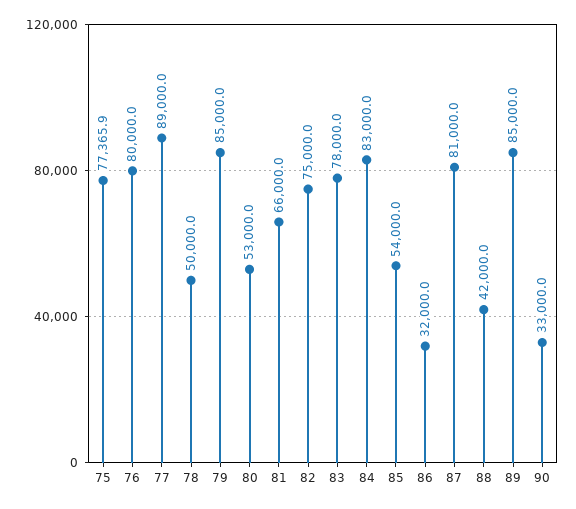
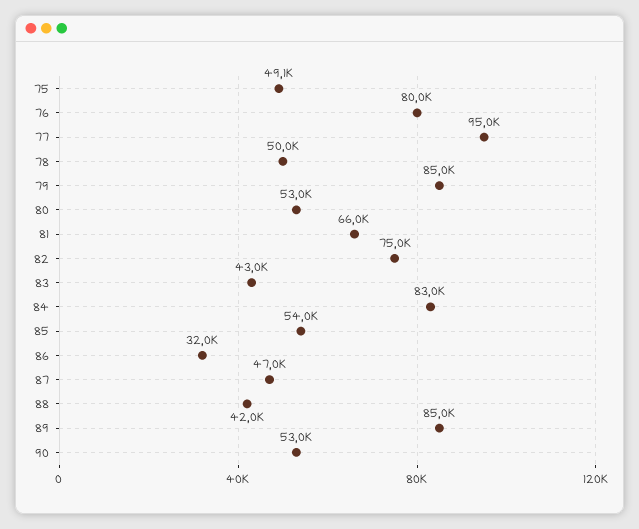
  {
-   "75": 77365.9,
+   "75": 49100,
    "76": 80000,
-   "77": 89000,
+   "77": 95000,
    "78": 50000,
    "79": 85000,
    "80": 53000,
    "81": 66000,
    "82": 75000,
-   "83": 78000,
+   "83": 43000,
    "84": 83000,
    "85": 54000,
    "86": 32000,
-   "87": 81000,
+   "87": 47000,
    "88": 42000,
    "89": 85000,
-   "90": 33000
+   "90": 53000
  }

